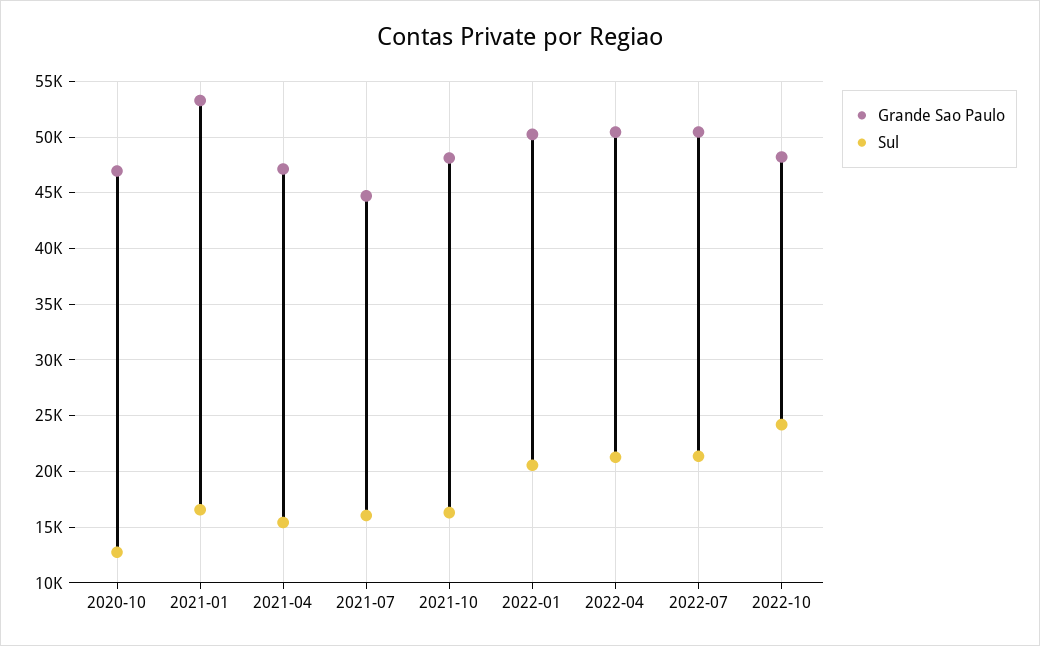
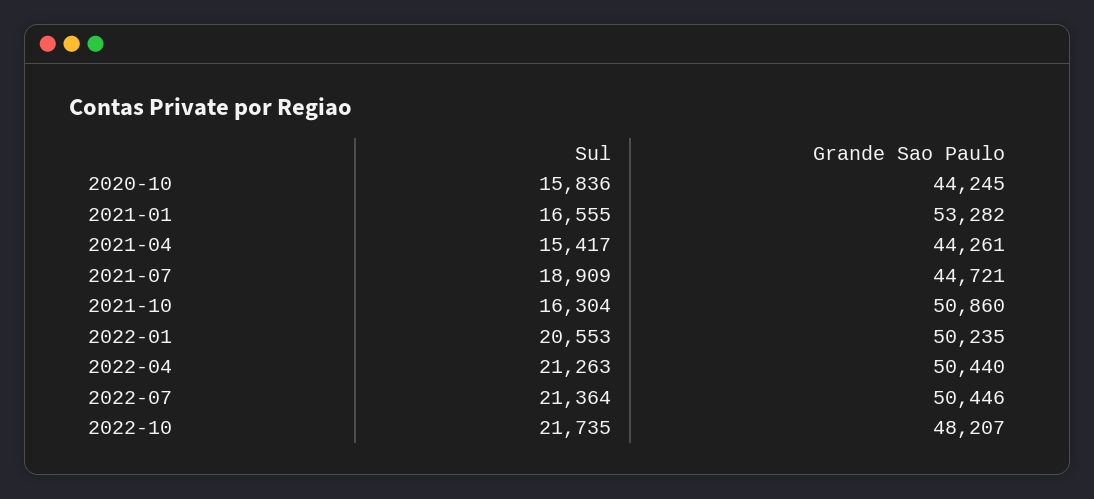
  {
    "Grande Sao Paulo": {
-     "2020-10": 47000,
+     "2020-10": 44245,
      "2021-01": 53282,
-     "2021-04": 47000,
+     "2021-04": 44261,
      "2021-07": 44721,
-     "2021-10": 48000,
+     "2021-10": 50860,
      "2022-01": 50235,
      "2022-04": 50440,
      "2022-07": 50446,
      "2022-10": 48207
    },
    "Sul": {
-     "2020-10": 13000,
+     "2020-10": 15836,
      "2021-01": 16555,
      "2021-04": 15417,
-     "2021-07": 16000,
+     "2021-07": 18909,
      "2021-10": 16304,
      "2022-01": 20553,
      "2022-04": 21263,
      "2022-07": 21364,
-     "2022-10": 24000
+     "2022-10": 21735
    }
  }

